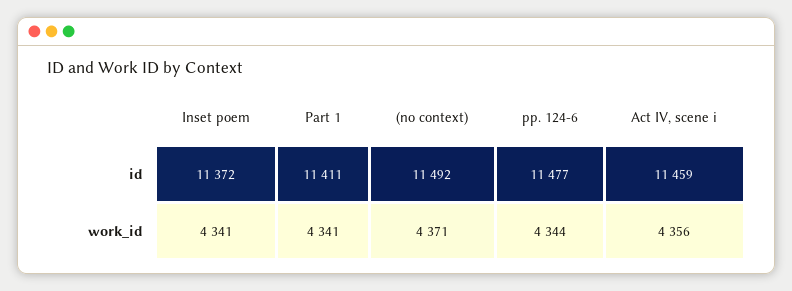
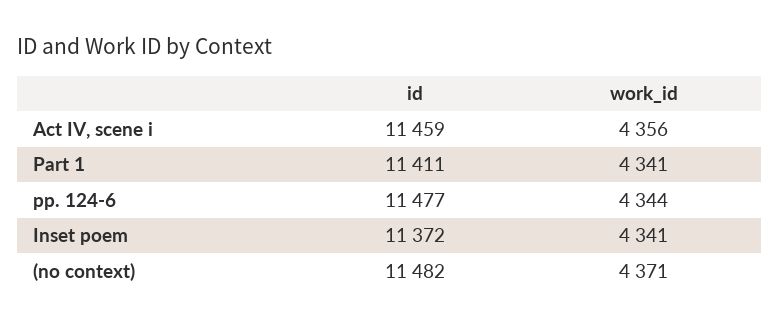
  {
    "Inset poem": {
      "id": 11372,
      "work_id": 4341
    },
    "Part 1": {
      "id": 11411,
      "work_id": 4341
    },
    "(no context)": {
-     "id": 11492,
+     "id": 11482,
      "work_id": 4371
    },
    "pp. 124-6": {
      "id": 11477,
      "work_id": 4344
    },
    "Act IV, scene i": {
      "id": 11459,
      "work_id": 4356
    }
  }

